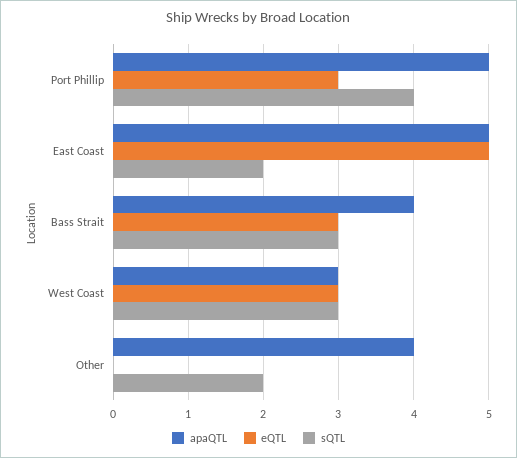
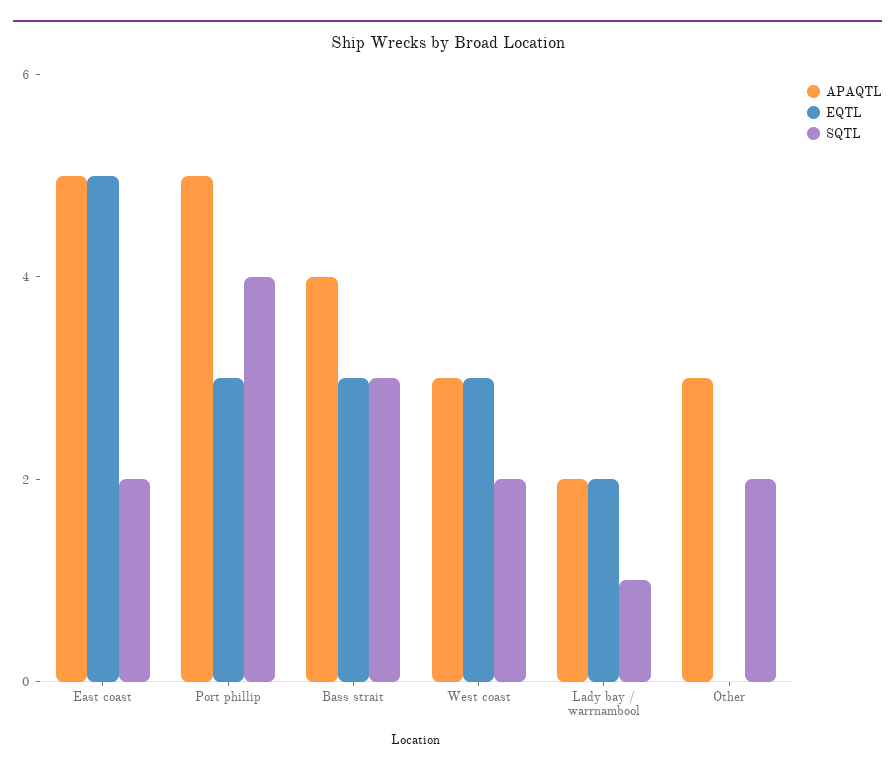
  {
    "apaQTL": {
      "Port Phillip": 5,
      "East Coast": 5,
      "Bass Strait": 4,
      "West Coast": 3,
-     "Other": 4
+     "Other": 3,
+     "Lady bay / warrnambool": 2
    },
    "eQTL": {
      "Port Phillip": 3,
      "East Coast": 5,
      "Bass Strait": 3,
      "West Coast": 3,
-     "Other": 0
+     "Other": 0,
+     "Lady bay / warrnambool": 2
    },
    "sQTL": {
      "Port Phillip": 4,
      "East Coast": 2,
      "Bass Strait": 3,
-     "West Coast": 3,
+     "West Coast": 2,
-     "Other": 2
+     "Other": 2,
+     "Lady bay / warrnambool": 1
    }
  }

